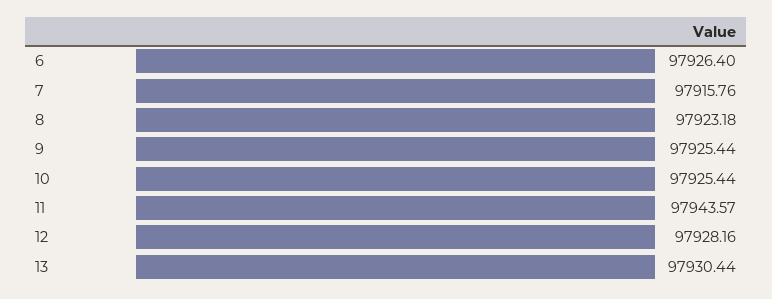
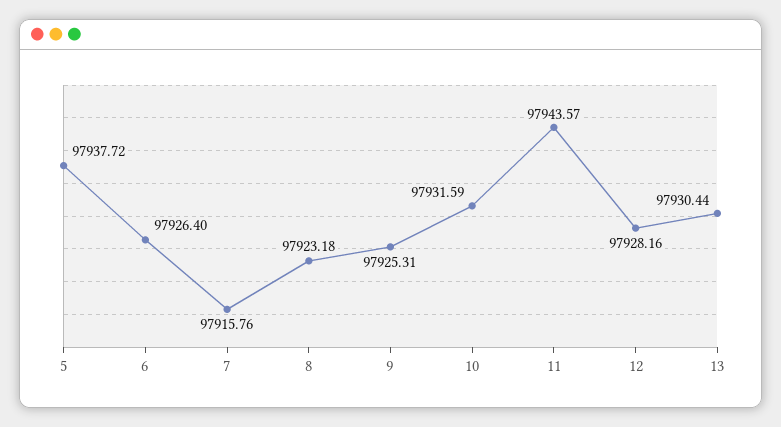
  {
    "6": 97926.4,
    "7": 97915.76,
    "8": 97923.18,
-   "9": 97925.44,
+   "9": 97925.31,
-   "10": 97925.44,
+   "10": 97931.59,
    "11": 97943.57,
    "12": 97928.16,
-   "13": 97930.44
+   "13": 97930.44,
+   "5": 97937.72
  }

